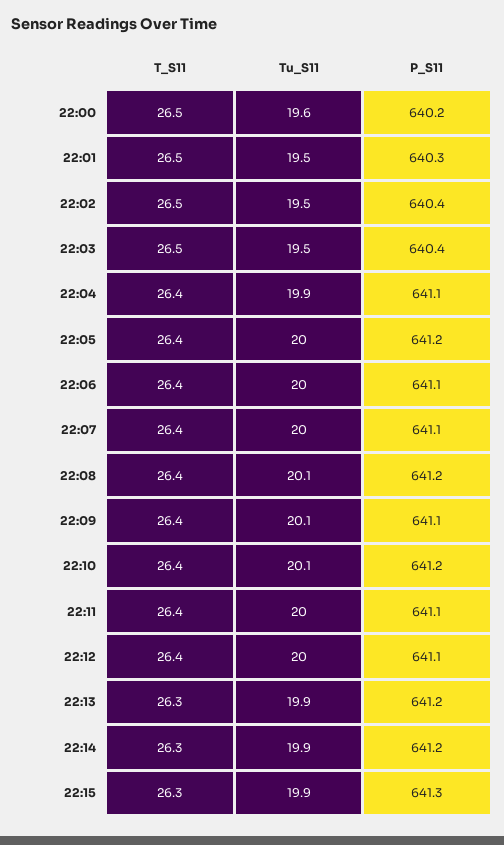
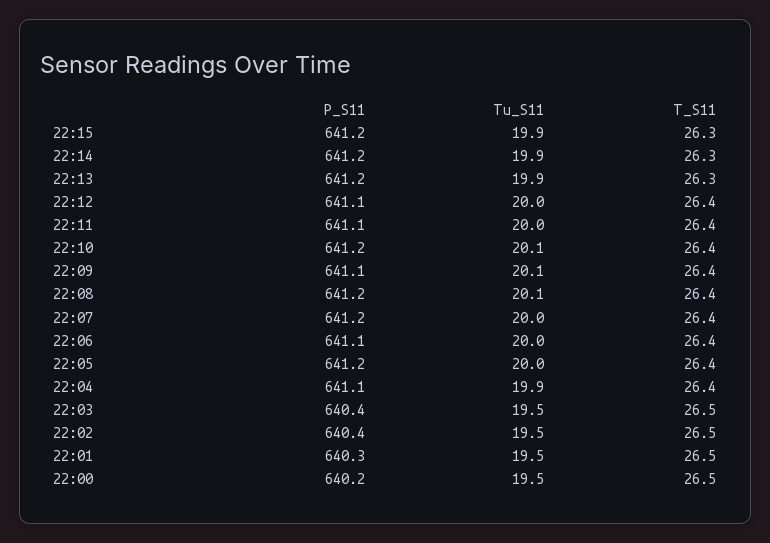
  {
    "T_S11": {
      "22:00": 26.5,
      "22:01": 26.5,
      "22:02": 26.5,
      "22:03": 26.5,
      "22:04": 26.4,
      "22:05": 26.4,
      "22:06": 26.4,
      "22:07": 26.4,
      "22:08": 26.4,
      "22:09": 26.4,
      "22:10": 26.4,
      "22:11": 26.4,
      "22:12": 26.4,
      "22:13": 26.3,
      "22:14": 26.3,
      "22:15": 26.3
    },
    "Tu_S11": {
-     "22:00": 19.6,
+     "22:00": 19.5,
      "22:01": 19.5,
      "22:02": 19.5,
      "22:03": 19.5,
      "22:04": 19.9,
      "22:05": 20,
      "22:06": 20,
      "22:07": 20,
      "22:08": 20.1,
      "22:09": 20.1,
      "22:10": 20.1,
      "22:11": 20,
      "22:12": 20,
      "22:13": 19.9,
      "22:14": 19.9,
      "22:15": 19.9
    },
    "P_S11": {
      "22:00": 640.2,
      "22:01": 640.3,
      "22:02": 640.4,
      "22:03": 640.4,
      "22:04": 641.1,
      "22:05": 641.2,
      "22:06": 641.1,
-     "22:07": 641.1,
+     "22:07": 641.2,
      "22:08": 641.2,
      "22:09": 641.1,
      "22:10": 641.2,
      "22:11": 641.1,
      "22:12": 641.1,
      "22:13": 641.2,
      "22:14": 641.2,
-     "22:15": 641.3
+     "22:15": 641.2
    }
  }

